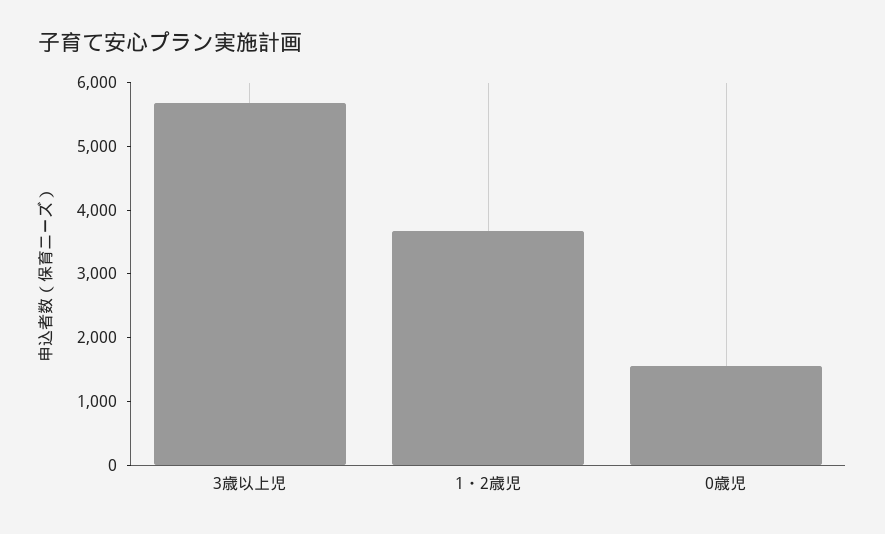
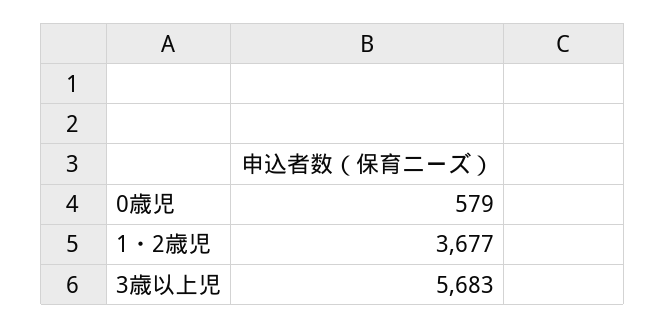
  {
    "3歳以上児": 5683,
    "1・2歳児": 3677,
-   "0歳児": 1600
+   "0歳児": 579
  }

